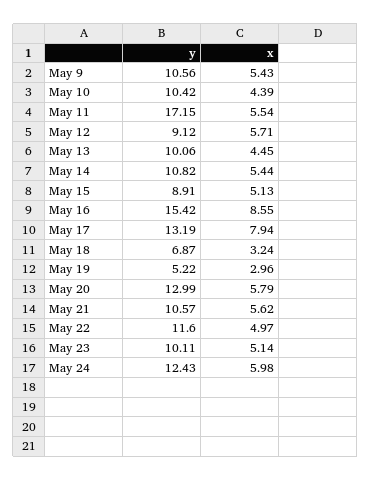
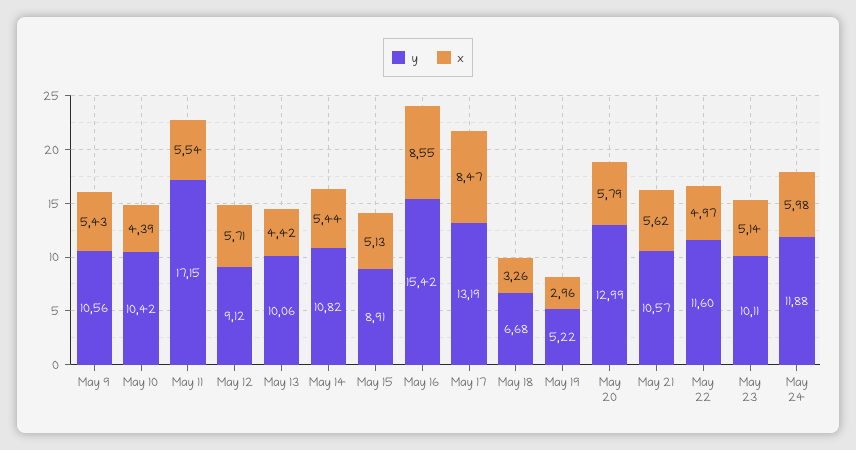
  {
    "y": {
      "May 9": 10.56,
      "May 10": 10.42,
      "May 11": 17.15,
      "May 12": 9.12,
      "May 13": 10.06,
      "May 14": 10.82,
      "May 15": 8.91,
      "May 16": 15.42,
      "May 17": 13.19,
-     "May 18": 6.87,
+     "May 18": 6.68,
      "May 19": 5.22,
      "May 20": 12.99,
      "May 21": 10.57,
      "May 22": 11.6,
      "May 23": 10.11,
-     "May 24": 12.43
+     "May 24": 11.88
    },
    "x": {
      "May 9": 5.43,
      "May 10": 4.39,
      "May 11": 5.54,
      "May 12": 5.71,
-     "May 13": 4.45,
+     "May 13": 4.42,
      "May 14": 5.44,
      "May 15": 5.13,
      "May 16": 8.55,
-     "May 17": 7.94,
+     "May 17": 8.47,
-     "May 18": 3.24,
+     "May 18": 3.26,
      "May 19": 2.96,
      "May 20": 5.79,
      "May 21": 5.62,
      "May 22": 4.97,
      "May 23": 5.14,
      "May 24": 5.98
    }
  }

